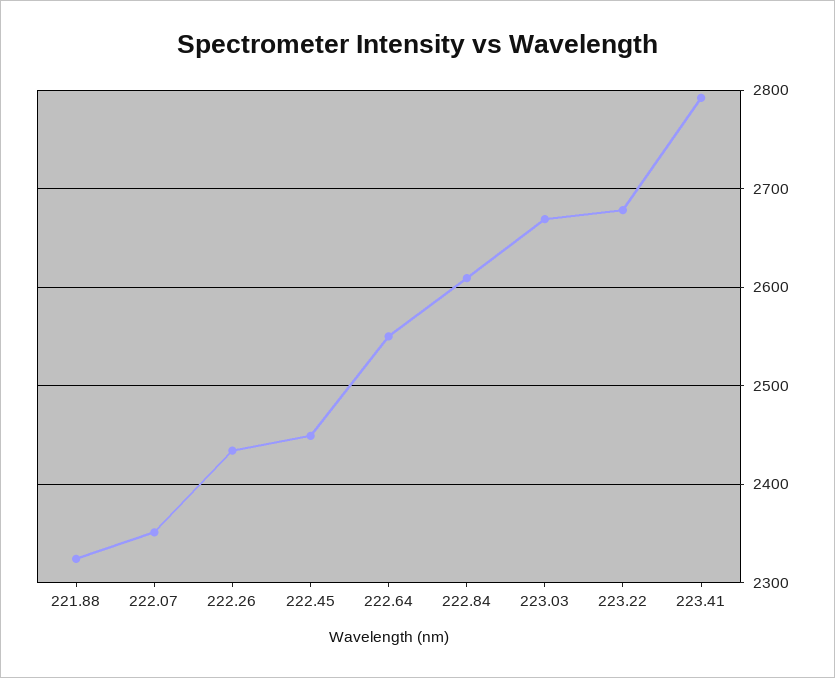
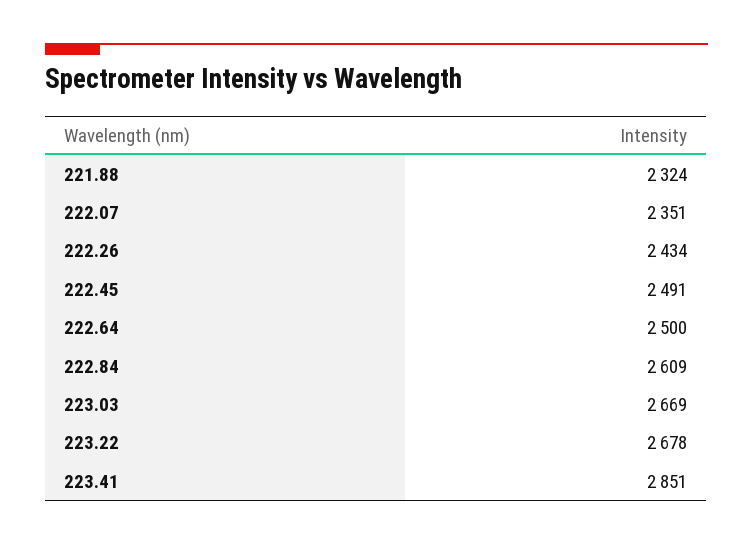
  {
    "221.88": 2324,
    "222.07": 2351,
    "222.26": 2434,
-   "222.45": 2450,
+   "222.45": 2491,
-   "222.64": 2550,
+   "222.64": 2500,
    "222.84": 2609,
    "223.03": 2669,
    "223.22": 2678,
-   "223.41": 2790
+   "223.41": 2851
  }

